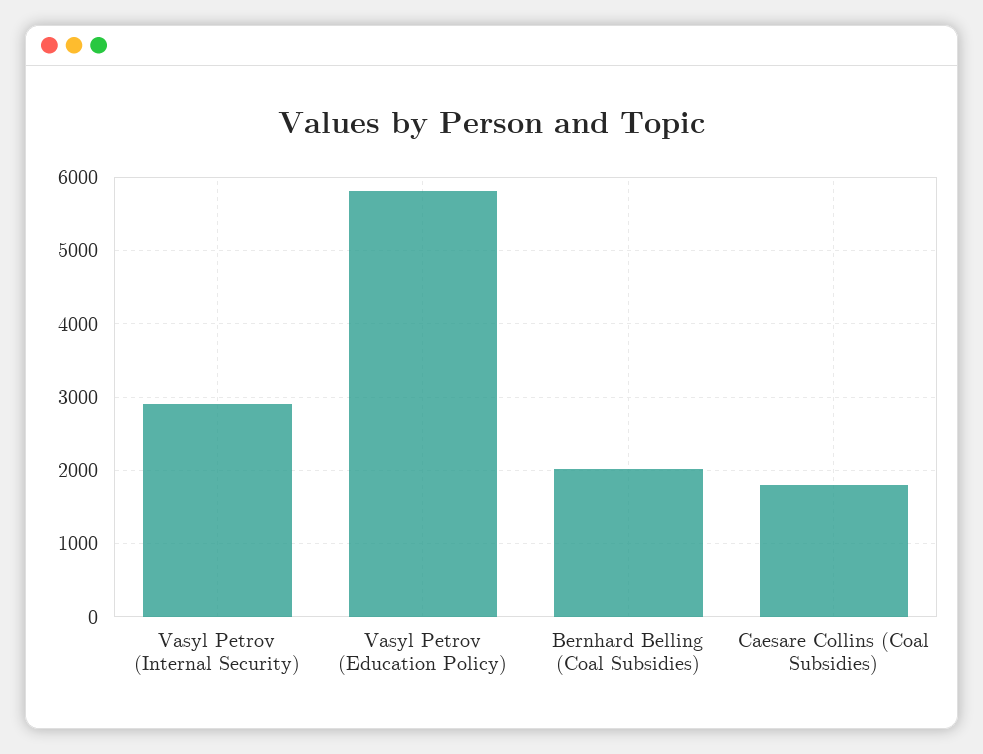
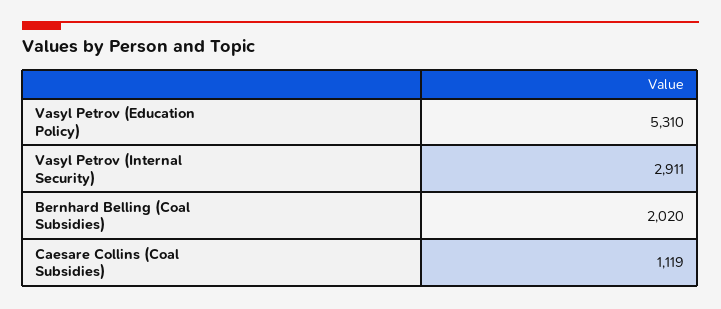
  {
    "Vasyl Petrov (Internal Security)": 2911,
-   "Vasyl Petrov (Education Policy)": 5800,
+   "Vasyl Petrov (Education Policy)": 5310,
    "Bernhard Belling (Coal Subsidies)": 2020,
-   "Caesare Collins (Coal Subsidies)": 1800
+   "Caesare Collins (Coal Subsidies)": 1119
  }

